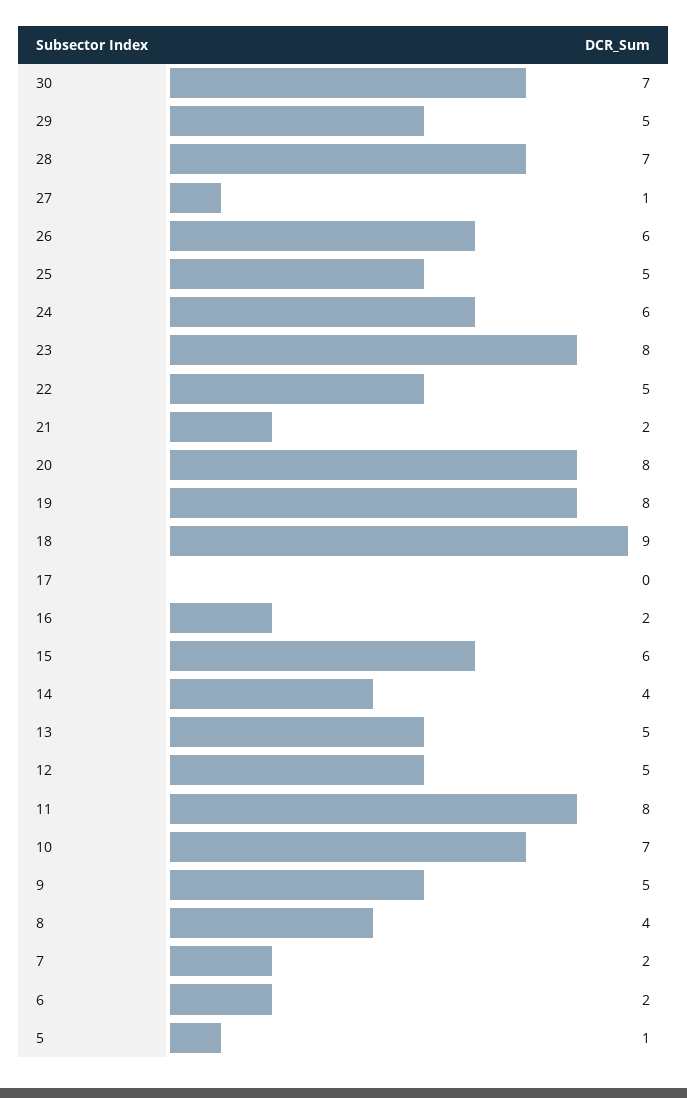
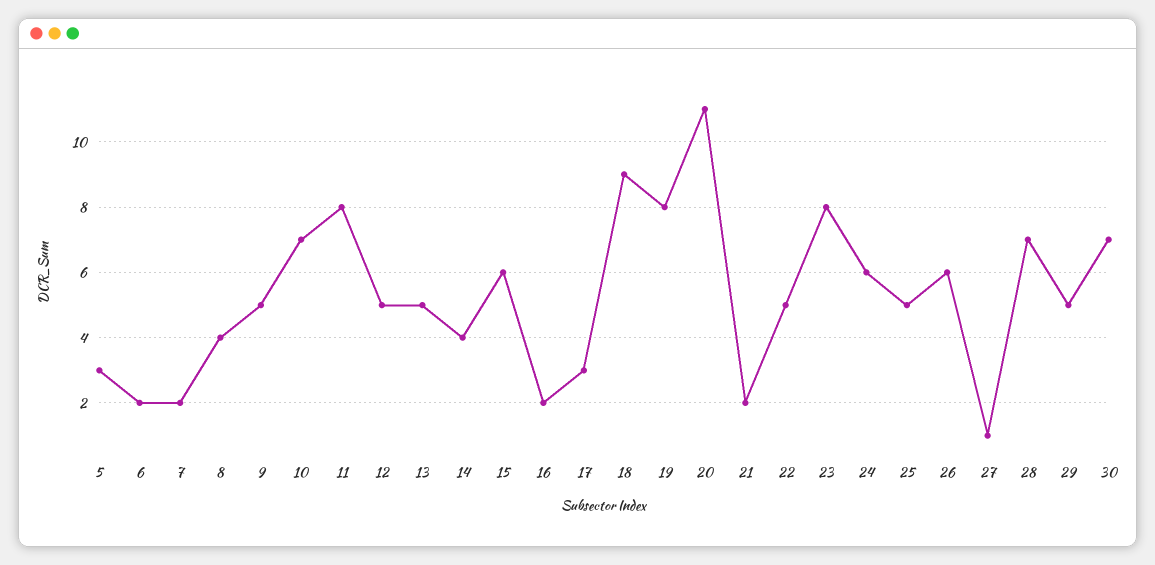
  {
    "30": 7,
    "29": 5,
    "28": 7,
    "27": 1,
    "26": 6,
    "25": 5,
    "24": 6,
    "23": 8,
    "22": 5,
    "21": 2,
-   "20": 8,
+   "20": 11,
    "19": 8,
    "18": 9,
-   "17": 0,
+   "17": 3,
    "16": 2,
    "15": 6,
    "14": 4,
    "13": 5,
    "12": 5,
    "11": 8,
    "10": 7,
    "9": 5,
    "8": 4,
    "7": 2,
    "6": 2,
-   "5": 1
+   "5": 3
  }

